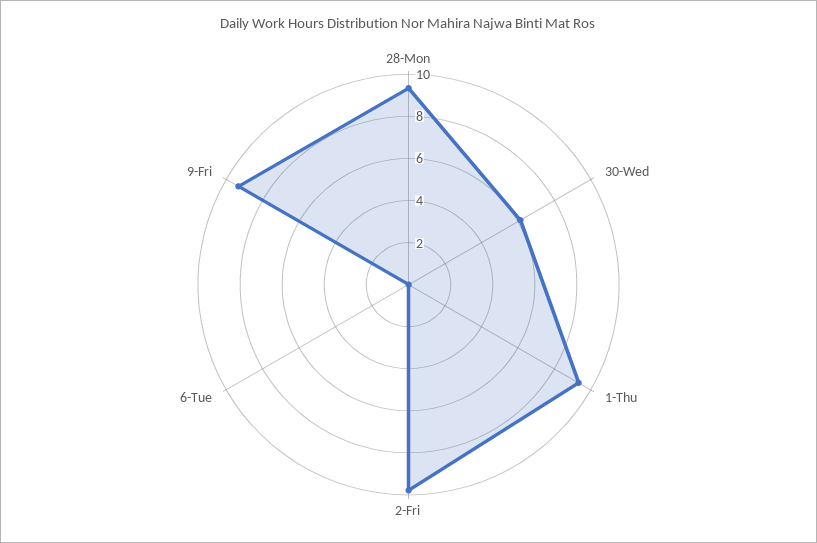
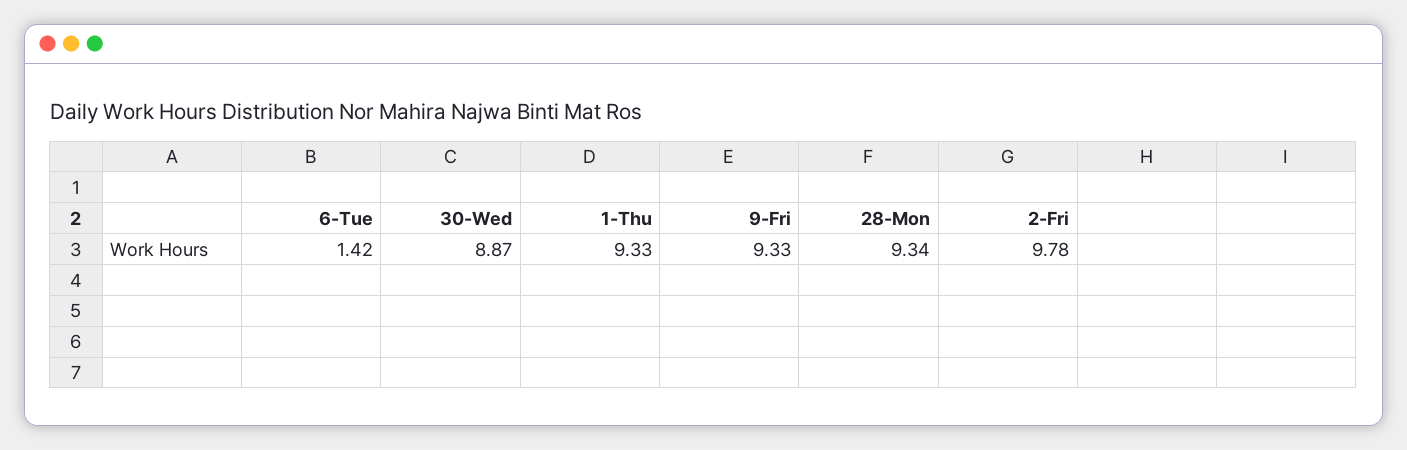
  {
    "28-Mon": 9.34,
-   "30-Wed": 6,
+   "30-Wed": 8.87,
    "1-Thu": 9.33,
    "2-Fri": 9.78,
-   "6-Tue": 0,
+   "6-Tue": 1.42,
    "9-Fri": 9.33
  }

